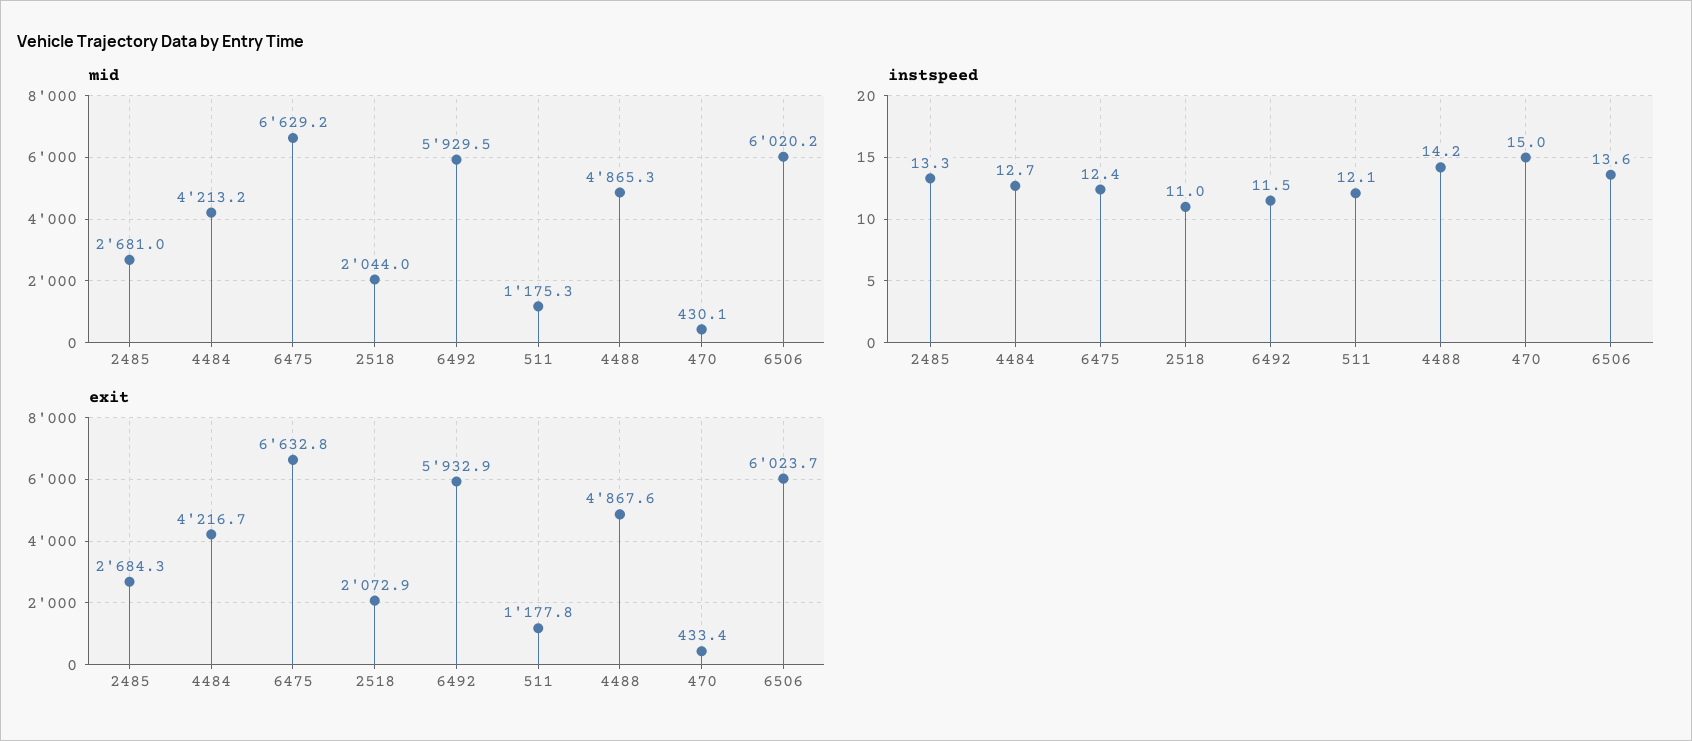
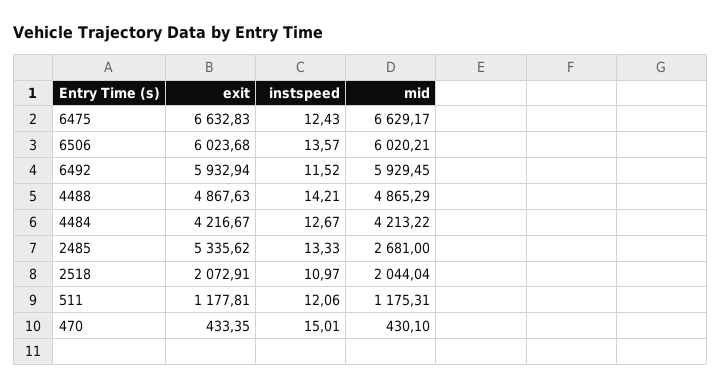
  {
    "mid": {
      "2485": 2681,
      "4484": 4213.22,
      "6475": 6629.17,
      "2518": 2044.04,
      "6492": 5929.45,
      "511": 1175.31,
      "4488": 4865.29,
      "470": 430.1,
      "6506": 6020.21
    },
    "instspeed": {
      "2485": 13.33,
      "4484": 12.67,
      "6475": 12.43,
      "2518": 10.97,
      "6492": 11.52,
      "511": 12.06,
      "4488": 14.21,
      "470": 15.01,
      "6506": 13.57
    },
    "exit": {
-     "2485": 2684.3,
+     "2485": 5335.62,
      "4484": 4216.67,
      "6475": 6632.83,
      "2518": 2072.91,
      "6492": 5932.94,
      "511": 1177.81,
      "4488": 4867.63,
      "470": 433.35,
      "6506": 6023.68
    }
  }

